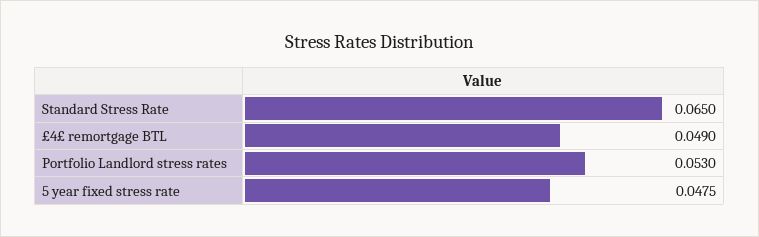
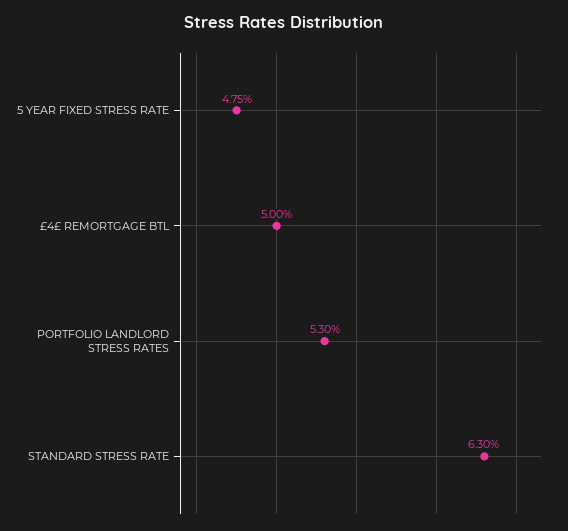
  {
-   "Standard Stress Rate": 0.065,
+   "Standard Stress Rate": 0.063,
-   "£4£ remortgage BTL": 0.049,
+   "£4£ remortgage BTL": 0.05,
    "Portfolio Landlord stress rates": 0.053,
    "5 year fixed stress rate": 0.0475
  }

